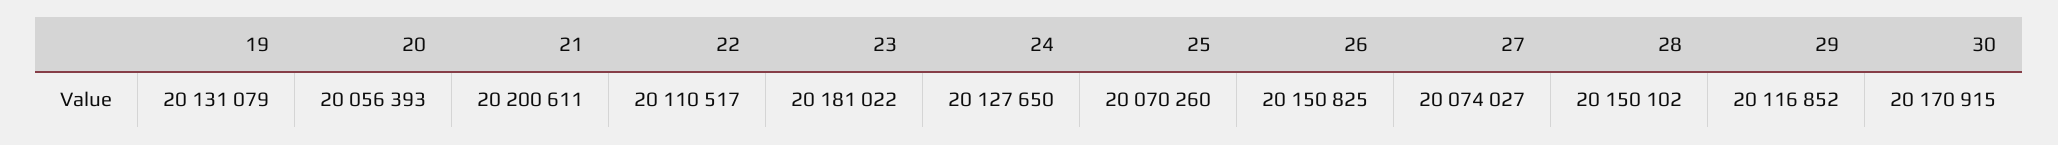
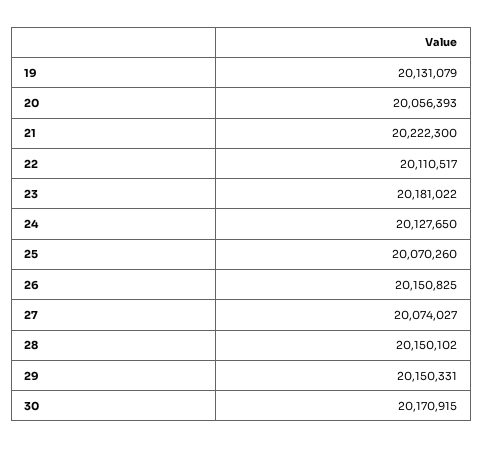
  {
    "19": 20131079,
    "20": 20056393,
-   "21": 20200611,
+   "21": 20222300,
    "22": 20110517,
    "23": 20181022,
    "24": 20127650,
    "25": 20070260,
    "26": 20150825,
    "27": 20074027,
    "28": 20150102,
-   "29": 20116852,
+   "29": 20150331,
    "30": 20170915
  }

